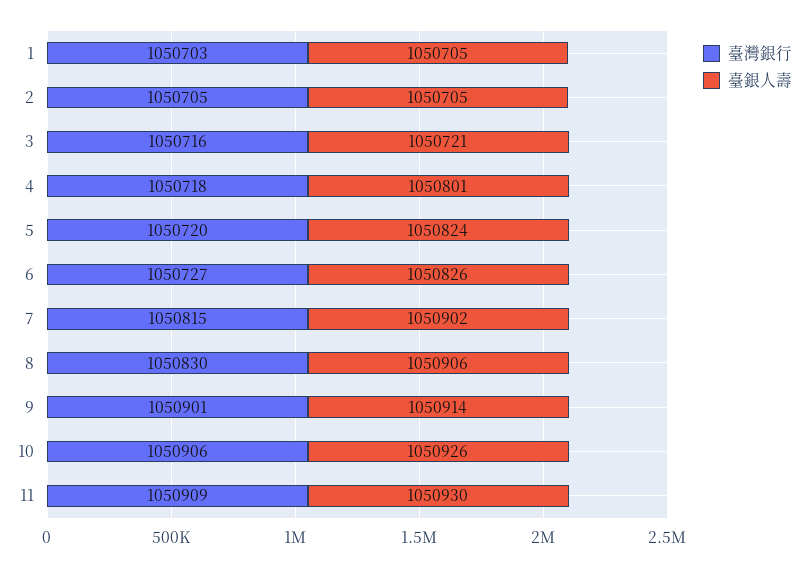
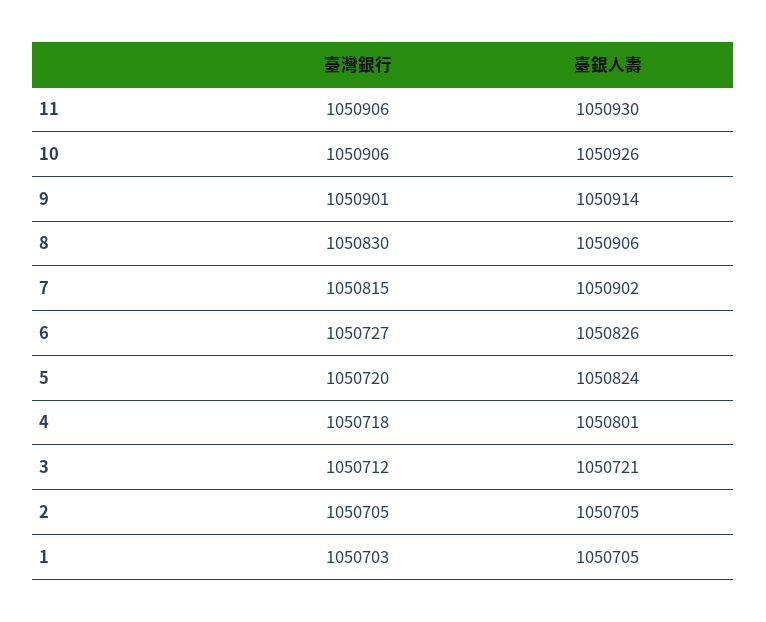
  {
    "臺灣銀行": {
      "1": 1050703,
      "2": 1050705,
-     "3": 1050716,
+     "3": 1050712,
      "4": 1050718,
      "5": 1050720,
      "6": 1050727,
      "7": 1050815,
      "8": 1050830,
      "9": 1050901,
      "10": 1050906,
-     "11": 1050909
+     "11": 1050906
    },
    "臺銀人壽": {
      "1": 1050705,
      "2": 1050705,
      "3": 1050721,
      "4": 1050801,
      "5": 1050824,
      "6": 1050826,
      "7": 1050902,
      "8": 1050906,
      "9": 1050914,
      "10": 1050926,
      "11": 1050930
    }
  }

